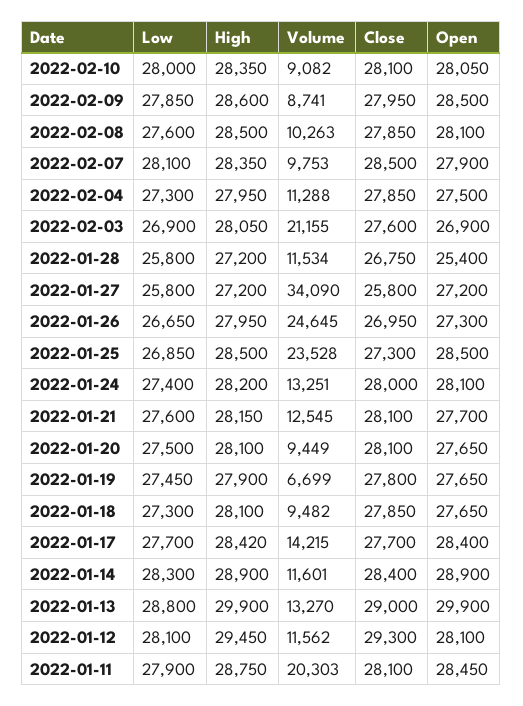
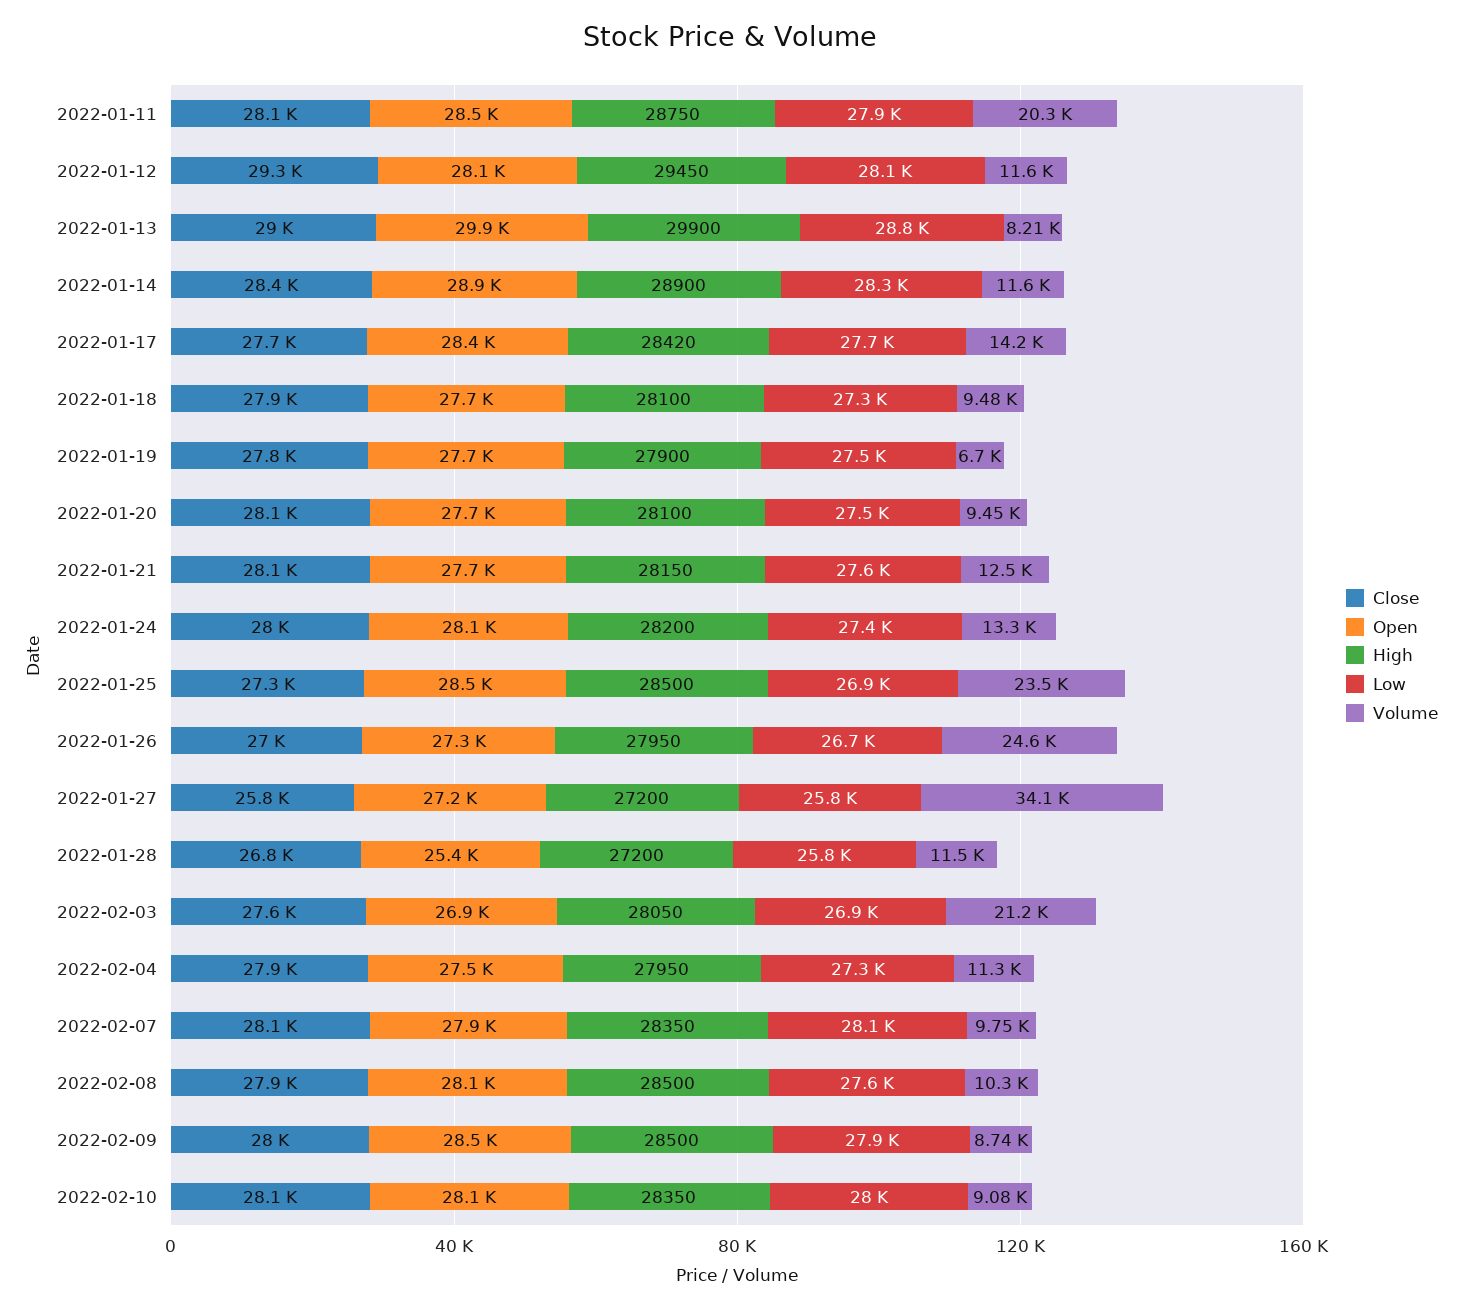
  {
    "Low": {
      "2022-02-10": 28000,
      "2022-02-09": 27850,
      "2022-02-08": 27600,
      "2022-02-07": 28100,
      "2022-02-04": 27300,
      "2022-02-03": 26900,
      "2022-01-28": 25800,
      "2022-01-27": 25800,
      "2022-01-26": 26650,
      "2022-01-25": 26850,
      "2022-01-24": 27400,
      "2022-01-21": 27600,
      "2022-01-20": 27500,
      "2022-01-19": 27450,
      "2022-01-18": 27300,
      "2022-01-17": 27700,
      "2022-01-14": 28300,
      "2022-01-13": 28800,
      "2022-01-12": 28100,
      "2022-01-11": 27900
    },
    "High": {
      "2022-02-10": 28350,
-     "2022-02-09": 28600,
+     "2022-02-09": 28500,
      "2022-02-08": 28500,
      "2022-02-07": 28350,
      "2022-02-04": 27950,
      "2022-02-03": 28050,
      "2022-01-28": 27200,
      "2022-01-27": 27200,
      "2022-01-26": 27950,
      "2022-01-25": 28500,
      "2022-01-24": 28200,
      "2022-01-21": 28150,
      "2022-01-20": 28100,
      "2022-01-19": 27900,
      "2022-01-18": 28100,
      "2022-01-17": 28420,
      "2022-01-14": 28900,
      "2022-01-13": 29900,
      "2022-01-12": 29450,
      "2022-01-11": 28750
    },
    "Volume": {
      "2022-02-10": 9082,
      "2022-02-09": 8741,
      "2022-02-08": 10263,
      "2022-02-07": 9753,
      "2022-02-04": 11288,
      "2022-02-03": 21155,
      "2022-01-28": 11534,
      "2022-01-27": 34090,
      "2022-01-26": 24645,
      "2022-01-25": 23528,
      "2022-01-24": 13251,
      "2022-01-21": 12545,
      "2022-01-20": 9449,
      "2022-01-19": 6699,
      "2022-01-18": 9482,
      "2022-01-17": 14215,
      "2022-01-14": 11601,
-     "2022-01-13": 13270,
+     "2022-01-13": 8210,
      "2022-01-12": 11562,
      "2022-01-11": 20303
    },
    "Close": {
      "2022-02-10": 28100,
      "2022-02-09": 27950,
      "2022-02-08": 27850,
-     "2022-02-07": 28500,
+     "2022-02-07": 28100,
      "2022-02-04": 27850,
      "2022-02-03": 27600,
      "2022-01-28": 26750,
      "2022-01-27": 25800,
      "2022-01-26": 26950,
      "2022-01-25": 27300,
      "2022-01-24": 28000,
      "2022-01-21": 28100,
      "2022-01-20": 28100,
      "2022-01-19": 27800,
      "2022-01-18": 27850,
      "2022-01-17": 27700,
      "2022-01-14": 28400,
      "2022-01-13": 29000,
      "2022-01-12": 29300,
      "2022-01-11": 28100
    },
    "Open": {
      "2022-02-10": 28050,
      "2022-02-09": 28500,
      "2022-02-08": 28100,
      "2022-02-07": 27900,
      "2022-02-04": 27500,
      "2022-02-03": 26900,
      "2022-01-28": 25400,
      "2022-01-27": 27200,
      "2022-01-26": 27300,
      "2022-01-25": 28500,
      "2022-01-24": 28100,
      "2022-01-21": 27700,
      "2022-01-20": 27650,
      "2022-01-19": 27650,
      "2022-01-18": 27650,
      "2022-01-17": 28400,
      "2022-01-14": 28900,
      "2022-01-13": 29900,
      "2022-01-12": 28100,
      "2022-01-11": 28450
    }
  }

